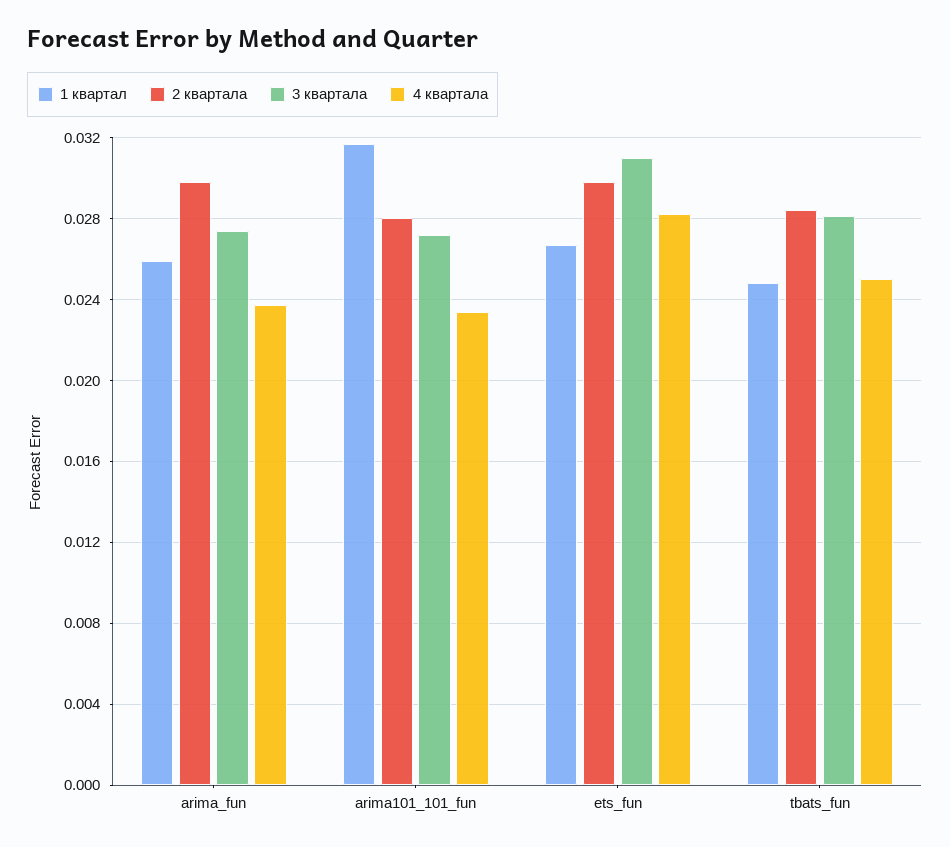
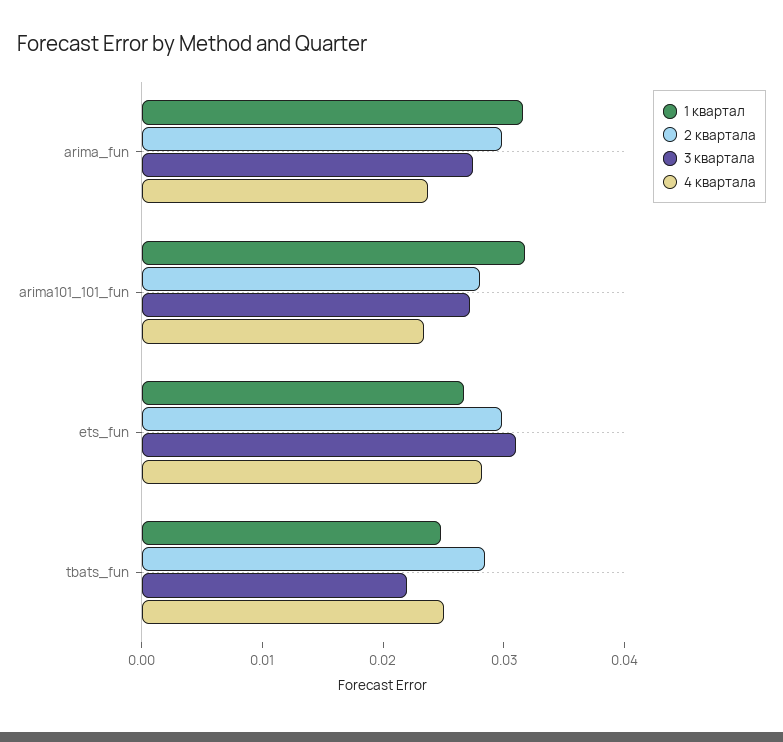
  {
    "1 квартал": {
-     "arima_fun": 0.026,
+     "arima_fun": 0.032,
      "arima101_101_fun": 0.0315,
      "ets_fun": 0.0265,
      "tbats_fun": 0.025
    },
    "2 квартала": {
      "arima_fun": 0.03,
      "arima101_101_fun": 0.028,
      "ets_fun": 0.03,
      "tbats_fun": 0.0285
    },
    "3 квартала": {
      "arima_fun": 0.0275,
      "arima101_101_fun": 0.027,
      "ets_fun": 0.031,
-     "tbats_fun": 0.028
+     "tbats_fun": 0.022
    },
    "4 квартала": {
      "arima_fun": 0.0235,
      "arima101_101_fun": 0.0235,
      "ets_fun": 0.028,
      "tbats_fun": 0.025
    }
  }

